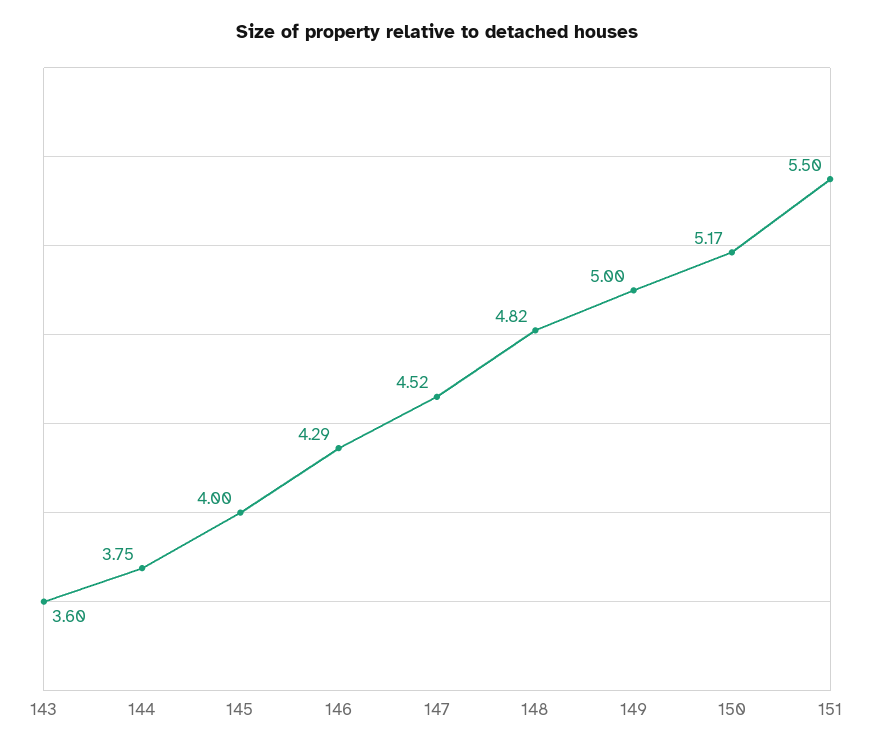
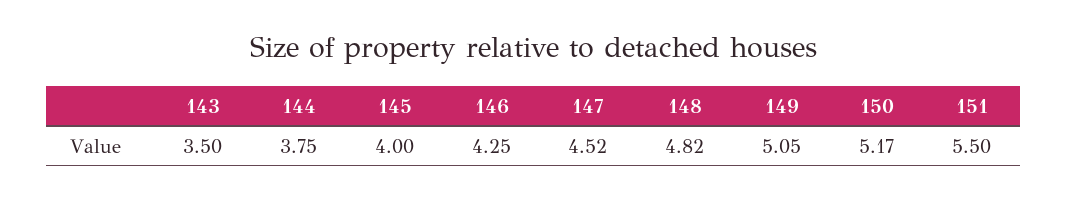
  {
-   "143": 3.6,
+   "143": 3.5,
    "144": 3.75,
    "145": 4,
-   "146": 4.29,
+   "146": 4.25,
    "147": 4.52,
    "148": 4.82,
-   "149": 5,
+   "149": 5.05,
    "150": 5.17,
    "151": 5.5
  }

